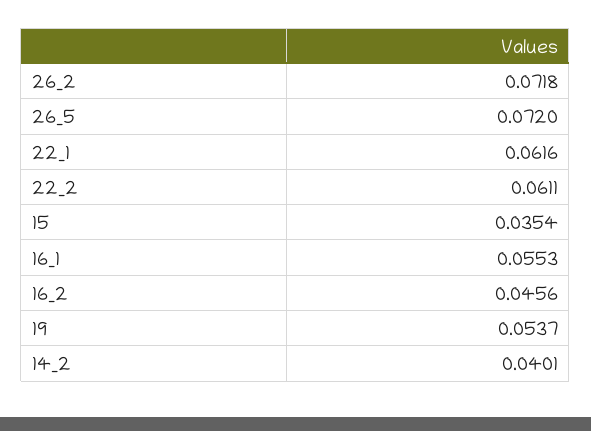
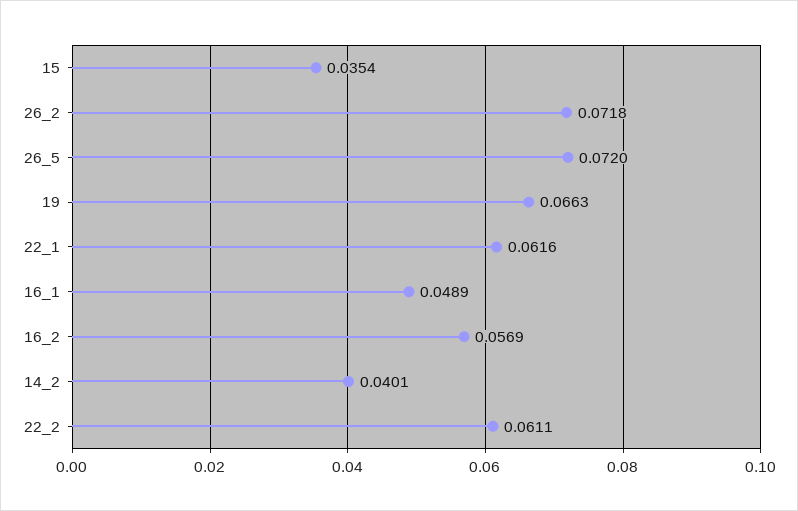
  {
    "26_2": 0.0718,
    "26_5": 0.072,
    "22_1": 0.0616,
    "22_2": 0.0611,
    "15": 0.0354,
-   "16_1": 0.0553,
+   "16_1": 0.0489,
-   "16_2": 0.0456,
+   "16_2": 0.0569,
-   "19": 0.0537,
+   "19": 0.0663,
    "14_2": 0.0401
  }

